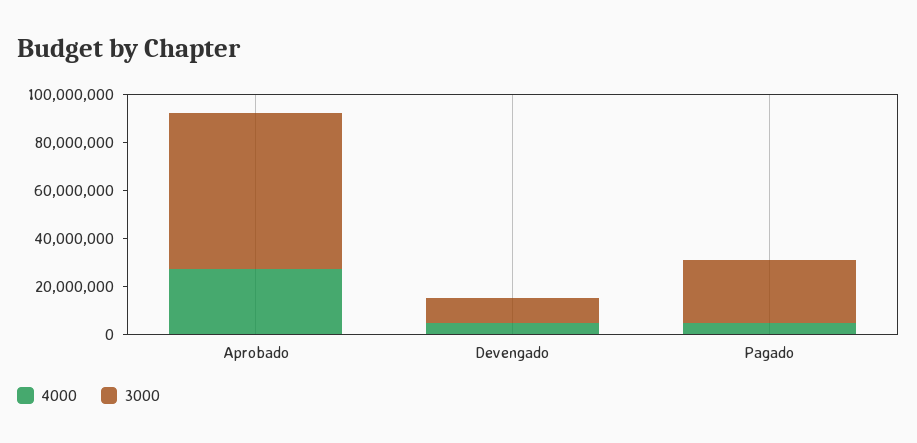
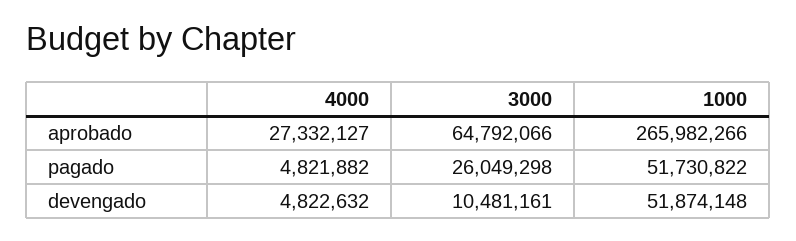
  {
    "4000": {
      "Aprobado": 27332127,
      "Devengado": 4822632,
      "Pagado": 4821882
    },
    "3000": {
      "Aprobado": 64792066,
      "Devengado": 10481161,
      "Pagado": 26049298
-   }
+   },
+   "1000": {
+     "Aprobado": 265982266,
+     "Pagado": 51730822,
+     "Devengado": 51874148
+   }
  }

